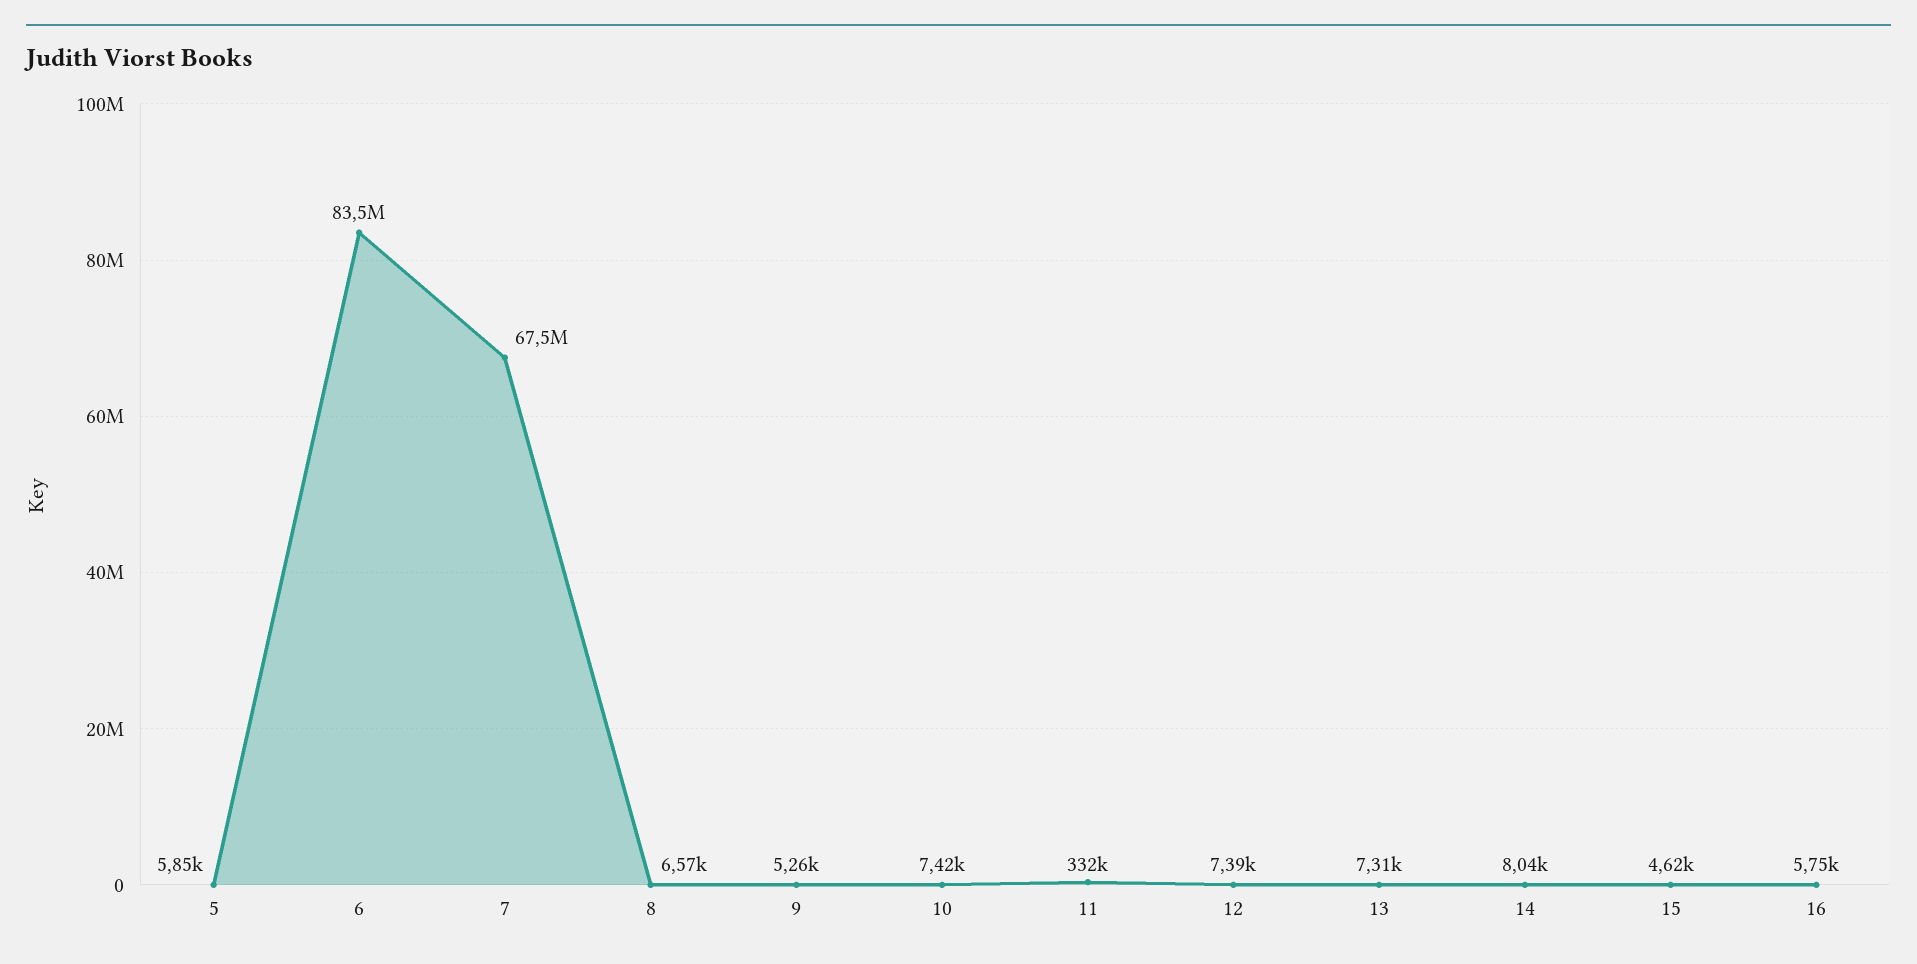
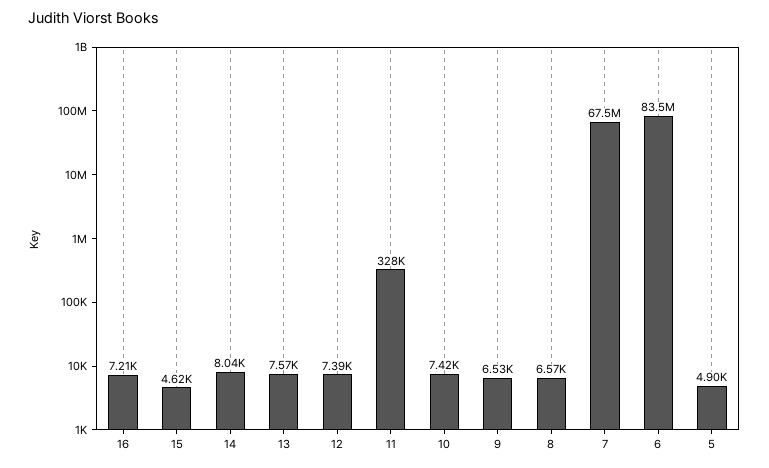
  {
-   "5": 5850,
+   "5": 4900,
    "6": 83500000,
    "7": 67500000,
    "8": 6570,
-   "9": 5260,
+   "9": 6530,
    "10": 7420,
-   "11": 332000,
+   "11": 328000,
    "12": 7390,
-   "13": 7310,
+   "13": 7570,
    "14": 8040,
    "15": 4620,
-   "16": 5750
+   "16": 7210
  }

